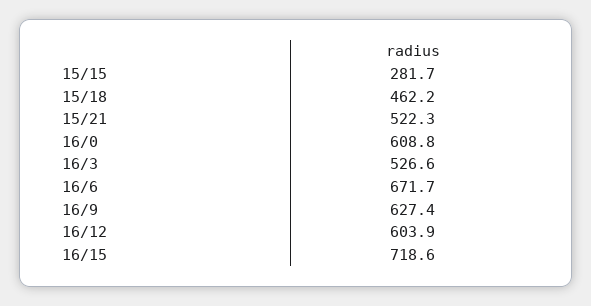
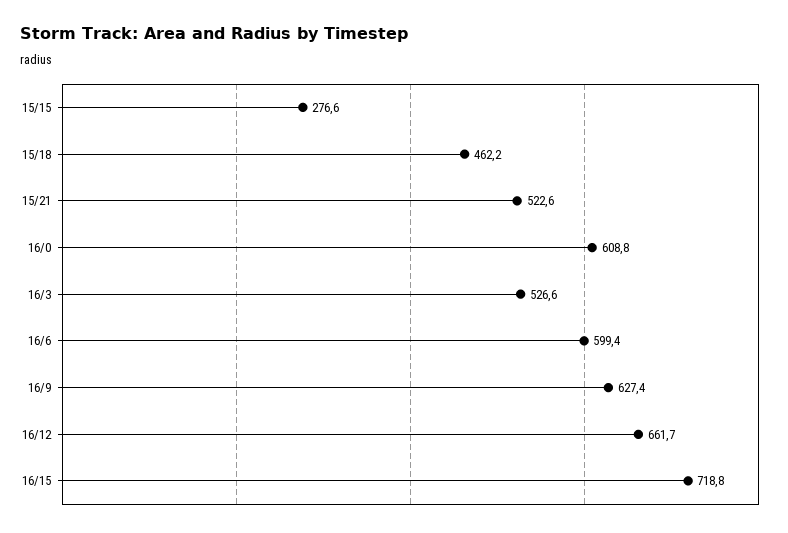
  {
-   "15/15": 281.7,
+   "15/15": 276.6,
    "15/18": 462.2,
-   "15/21": 522.3,
+   "15/21": 522.6,
    "16/0": 608.8,
    "16/3": 526.6,
-   "16/6": 671.7,
+   "16/6": 599.4,
    "16/9": 627.4,
-   "16/12": 603.9,
+   "16/12": 661.7,
-   "16/15": 718.6
+   "16/15": 718.8
  }

